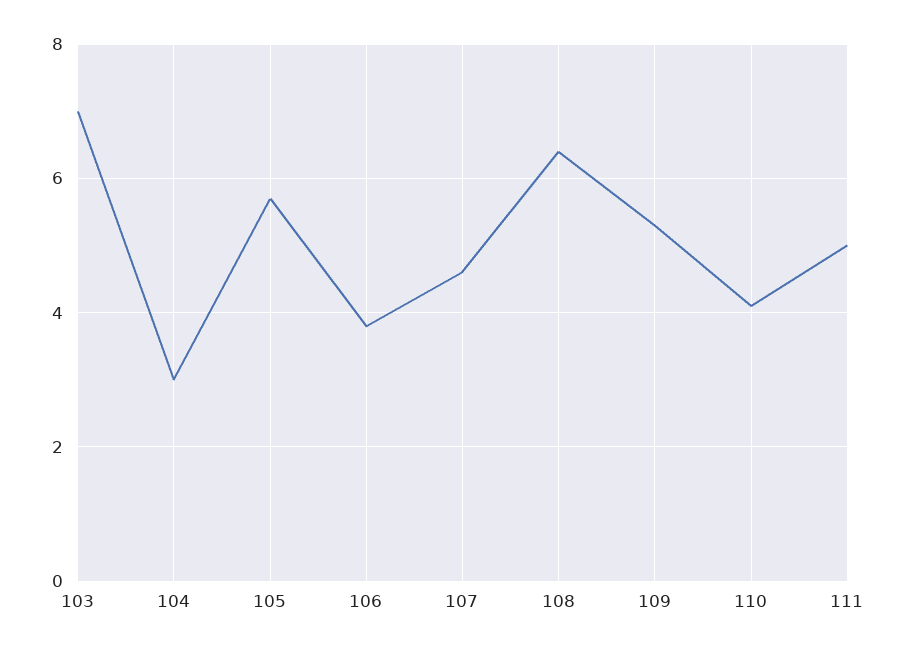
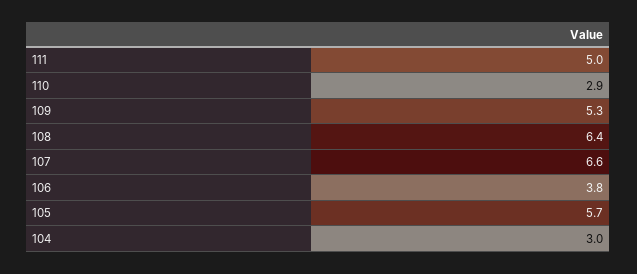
  {
-   "103": 7,
    "104": 3,
    "105": 5.7,
    "106": 3.8,
-   "107": 4.5,
+   "107": 6.6,
    "108": 6.4,
    "109": 5.3,
-   "110": 4,
+   "110": 2.9,
    "111": 5
  }

